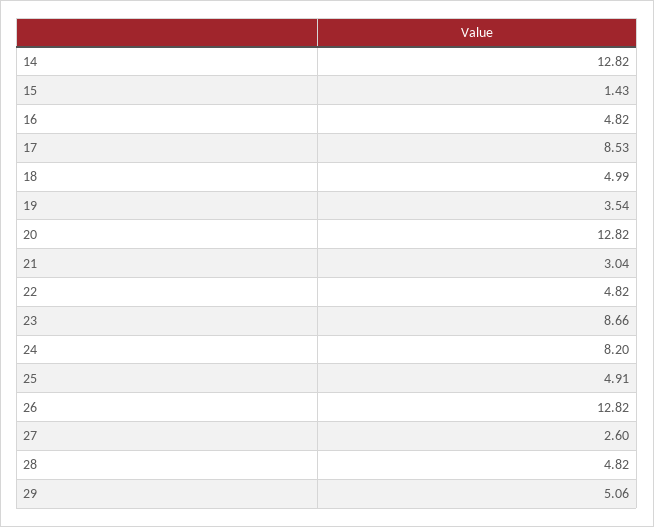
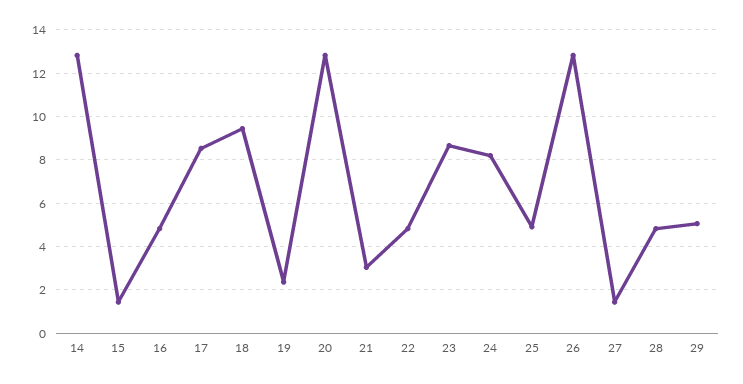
  {
    "14": 12.82,
    "15": 1.43,
    "16": 4.82,
    "17": 8.53,
-   "18": 4.99,
+   "18": 9.5,
-   "19": 3.54,
+   "19": 2.5,
    "20": 12.82,
    "21": 3.04,
    "22": 4.82,
    "23": 8.66,
    "24": 8.2,
    "25": 4.91,
    "26": 12.82,
-   "27": 2.6,
+   "27": 1.5,
    "28": 4.82,
    "29": 5.06
  }

